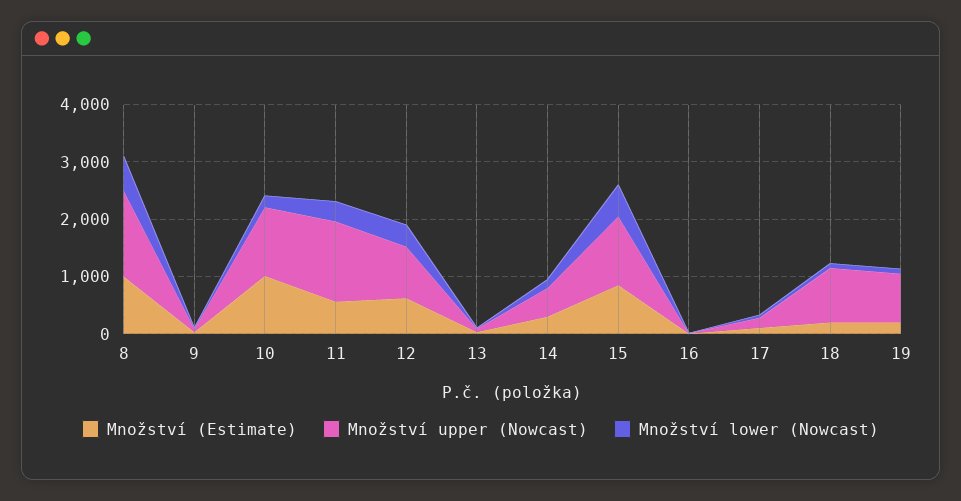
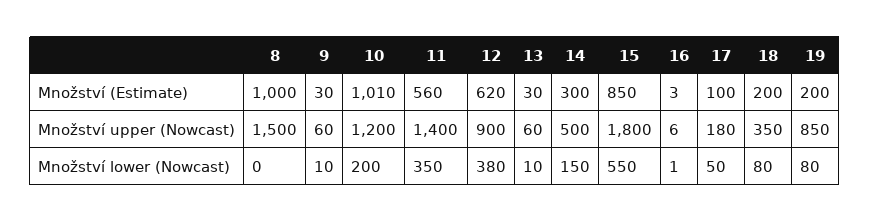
  {
    "Množství (Estimate)": {
      "8": 1000,
      "9": 30,
      "10": 1010,
      "11": 560,
      "12": 620,
      "13": 30,
      "14": 300,
      "15": 850,
      "16": 3,
      "17": 100,
      "18": 200,
      "19": 200
    },
    "Množství upper (Nowcast)": {
      "8": 1500,
      "9": 60,
      "10": 1200,
      "11": 1400,
      "12": 900,
      "13": 60,
      "14": 500,
-     "15": 1200,
+     "15": 1800,
      "16": 6,
      "17": 180,
-     "18": 1000,
+     "18": 350,
      "19": 850
    },
    "Množství lower (Nowcast)": {
-     "8": 600,
+     "8": 0,
      "9": 10,
      "10": 200,
      "11": 350,
      "12": 380,
      "13": 10,
      "14": 150,
      "15": 550,
      "16": 1,
      "17": 50,
      "18": 80,
      "19": 80
    }
  }

